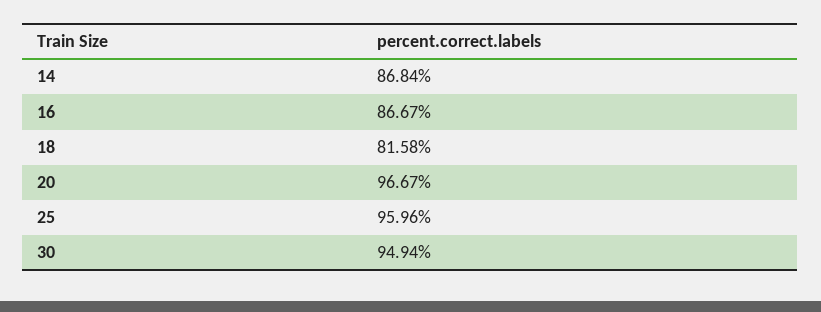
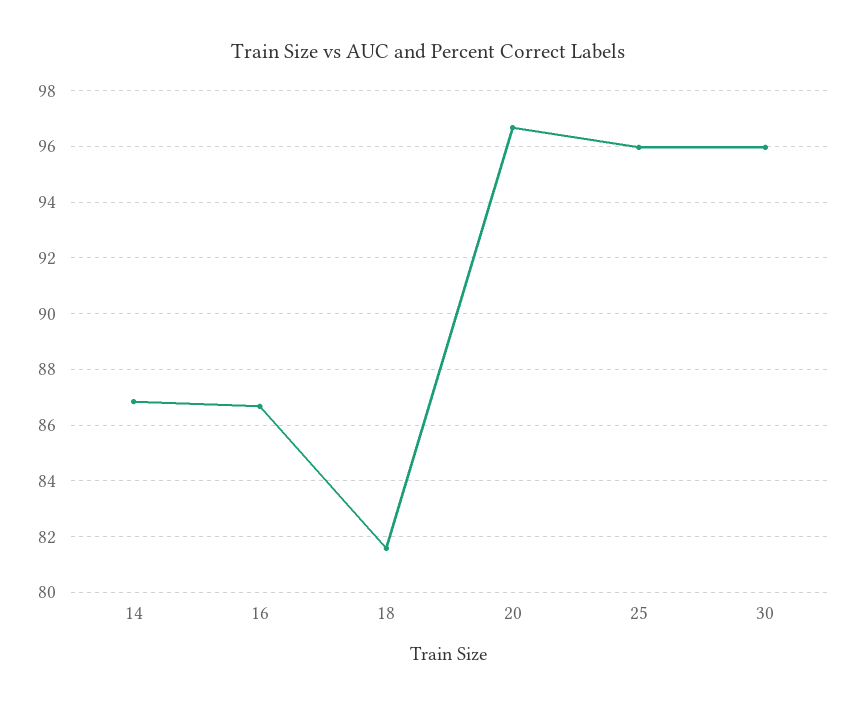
  {
    "14": 86.84,
    "16": 86.67,
    "18": 81.58,
    "20": 96.67,
    "25": 95.96,
-   "30": 94.94
+   "30": 96
  }

